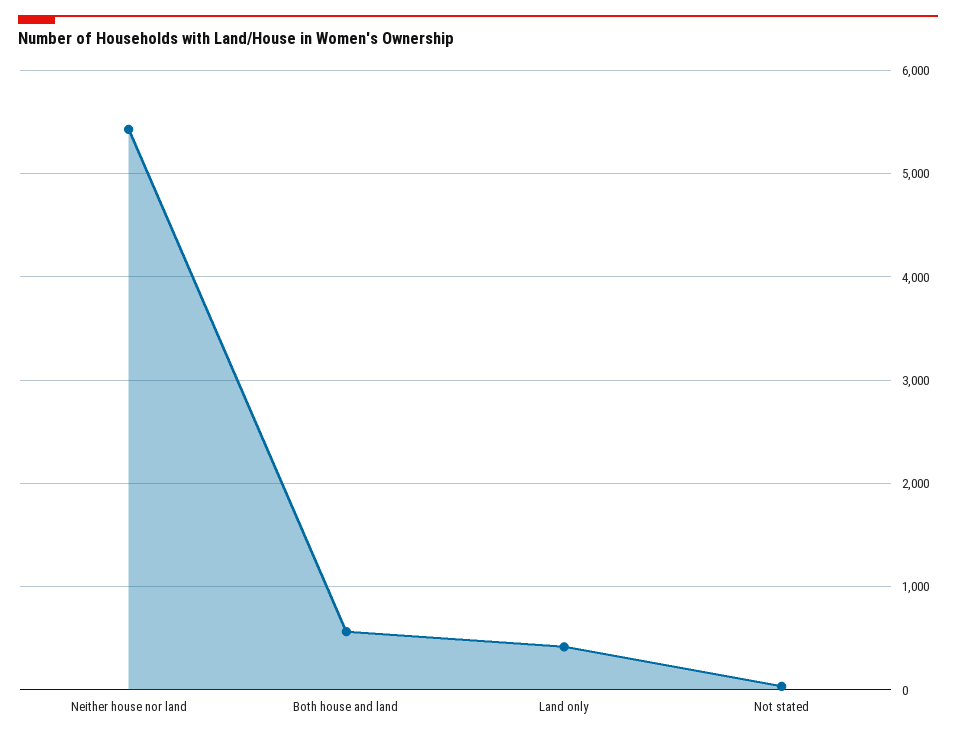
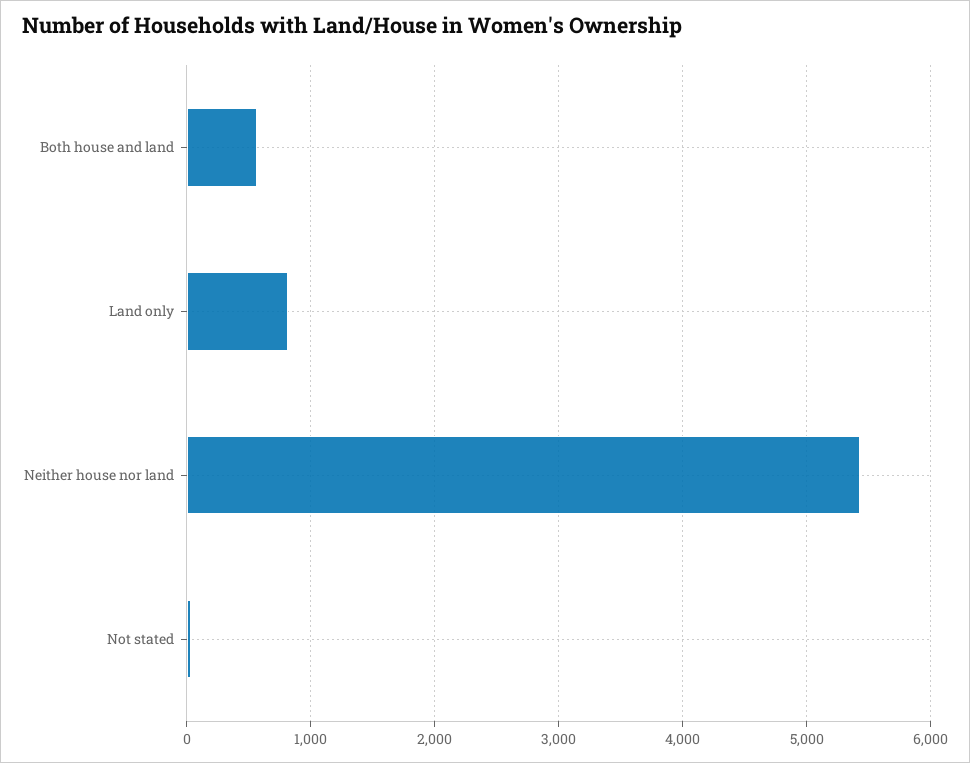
  {
    "Neither house nor land": 5400,
    "Both house and land": 600,
-   "Land only": 400,
+   "Land only": 800,
    "Not stated": 0
  }

